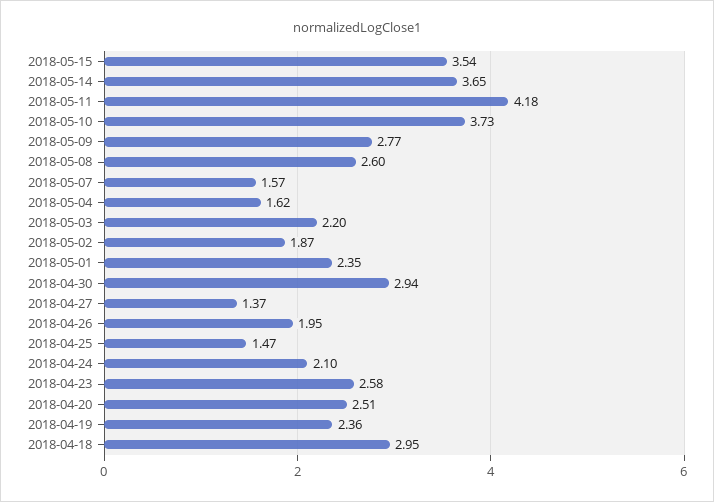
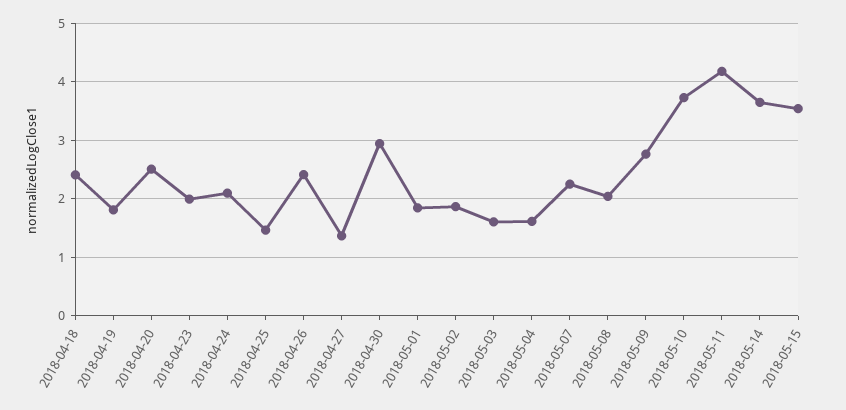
  {
    "2018-05-15": 3.54,
    "2018-05-14": 3.65,
    "2018-05-11": 4.18,
    "2018-05-10": 3.73,
    "2018-05-09": 2.77,
-   "2018-05-08": 2.6,
+   "2018-05-08": 2,
-   "2018-05-07": 1.57,
+   "2018-05-07": 2.2,
    "2018-05-04": 1.62,
-   "2018-05-03": 2.2,
+   "2018-05-03": 1.6,
    "2018-05-02": 1.87,
-   "2018-05-01": 2.35,
+   "2018-05-01": 1.8,
    "2018-04-30": 2.94,
    "2018-04-27": 1.37,
-   "2018-04-26": 1.95,
+   "2018-04-26": 2.4,
    "2018-04-25": 1.47,
    "2018-04-24": 2.1,
-   "2018-04-23": 2.58,
+   "2018-04-23": 2,
    "2018-04-20": 2.51,
-   "2018-04-19": 2.36,
+   "2018-04-19": 1.8,
-   "2018-04-18": 2.95
+   "2018-04-18": 2.4
  }

